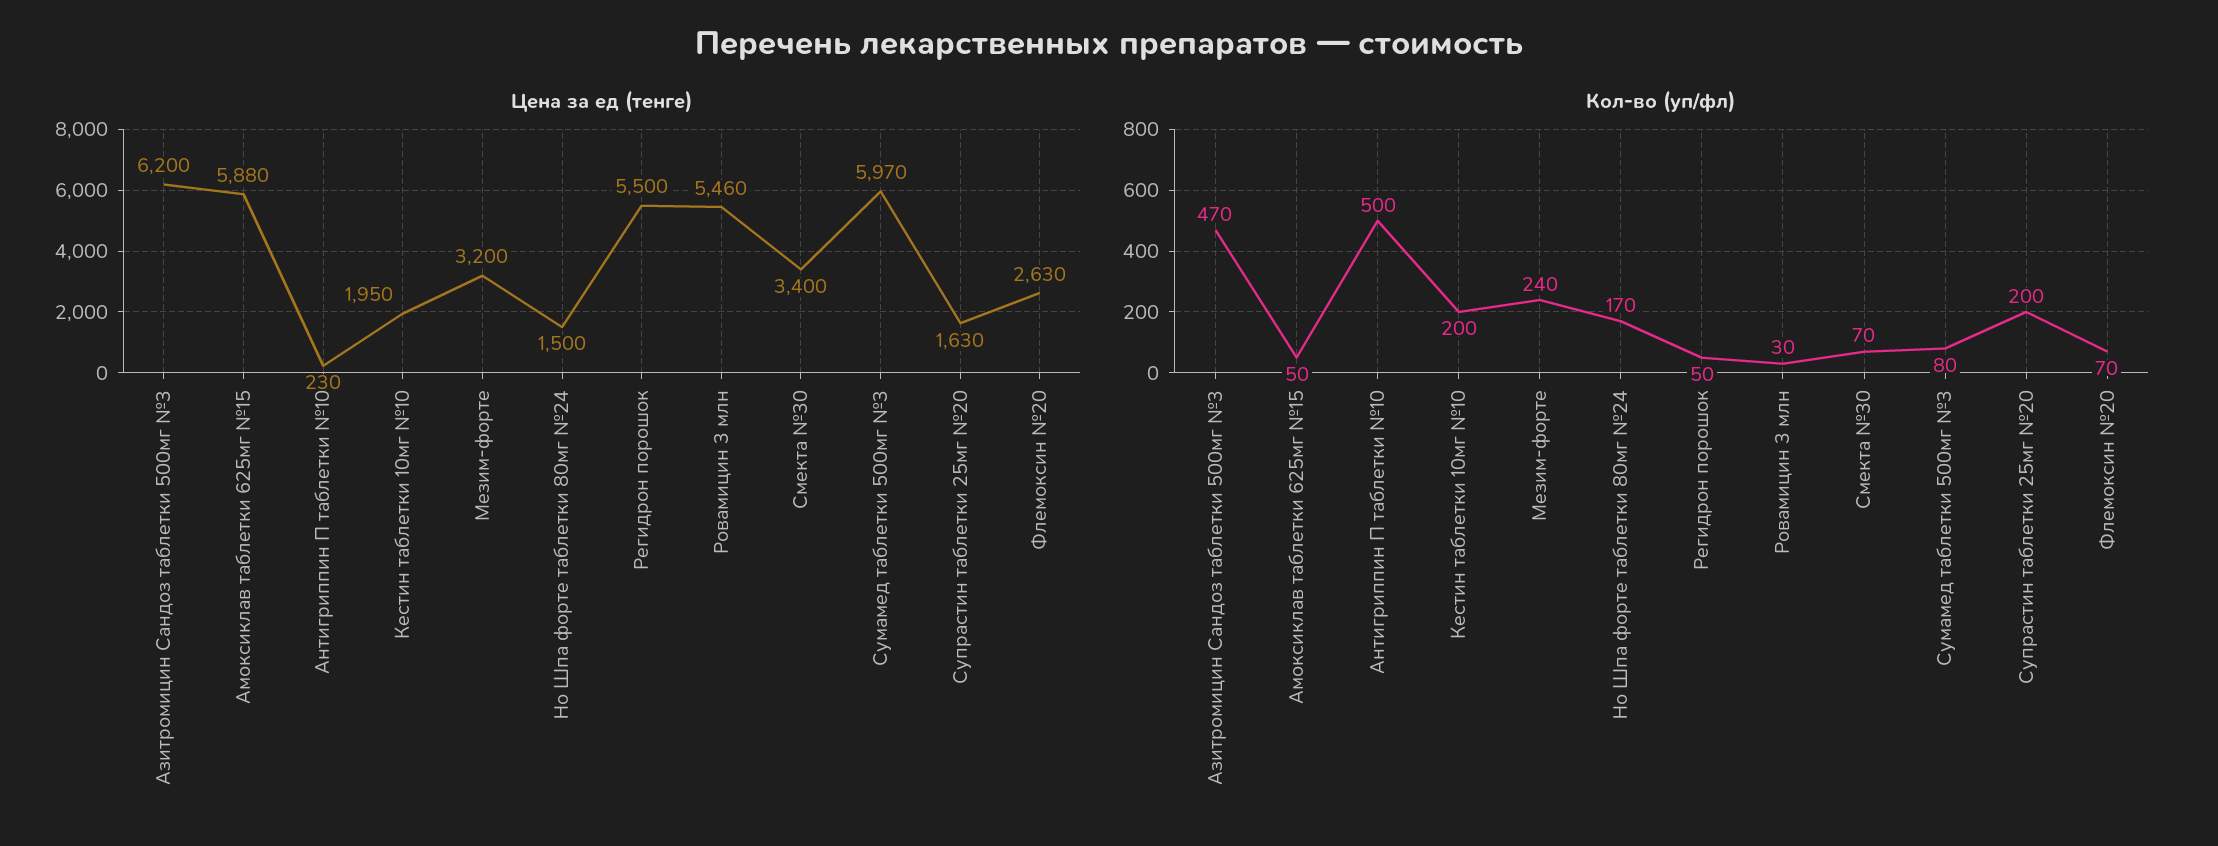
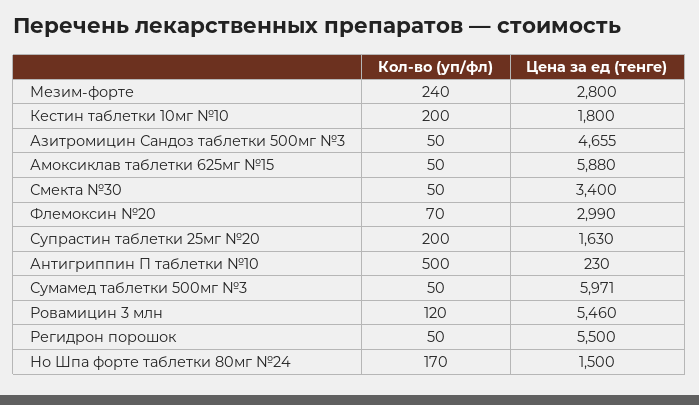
  {
    "Цена за ед (тенге)": {
-     "Азитромицин Сандоз таблетки 500мг №3": 6200,
+     "Азитромицин Сандоз таблетки 500мг №3": 4655,
      "Амоксиклав таблетки 625мг №15": 5880,
      "Антигриппин П таблетки №10": 230,
-     "Кестин таблетки 10мг №10": 1950,
+     "Кестин таблетки 10мг №10": 1800,
-     "Мезим-форте": 3200,
+     "Мезим-форте": 2800,
      "Но Шпа форте таблетки 80мг №24": 1500,
      "Регидрон порошок": 5500,
      "Ровамицин 3 млн": 5460,
      "Смекта №30": 3400,
-     "Сумамед таблетки 500мг №3": 5970,
+     "Сумамед таблетки 500мг №3": 5971,
      "Супрастин таблетки 25мг №20": 1630,
-     "Флемоксин №20": 2630
+     "Флемоксин №20": 2990
    },
    "Кол-во (уп/фл)": {
-     "Азитромицин Сандоз таблетки 500мг №3": 470,
+     "Азитромицин Сандоз таблетки 500мг №3": 50,
      "Амоксиклав таблетки 625мг №15": 50,
      "Антигриппин П таблетки №10": 500,
      "Кестин таблетки 10мг №10": 200,
      "Мезим-форте": 240,
      "Но Шпа форте таблетки 80мг №24": 170,
      "Регидрон порошок": 50,
-     "Ровамицин 3 млн": 30,
+     "Ровамицин 3 млн": 120,
-     "Смекта №30": 70,
+     "Смекта №30": 50,
-     "Сумамед таблетки 500мг №3": 80,
+     "Сумамед таблетки 500мг №3": 50,
      "Супрастин таблетки 25мг №20": 200,
      "Флемоксин №20": 70
    }
  }

